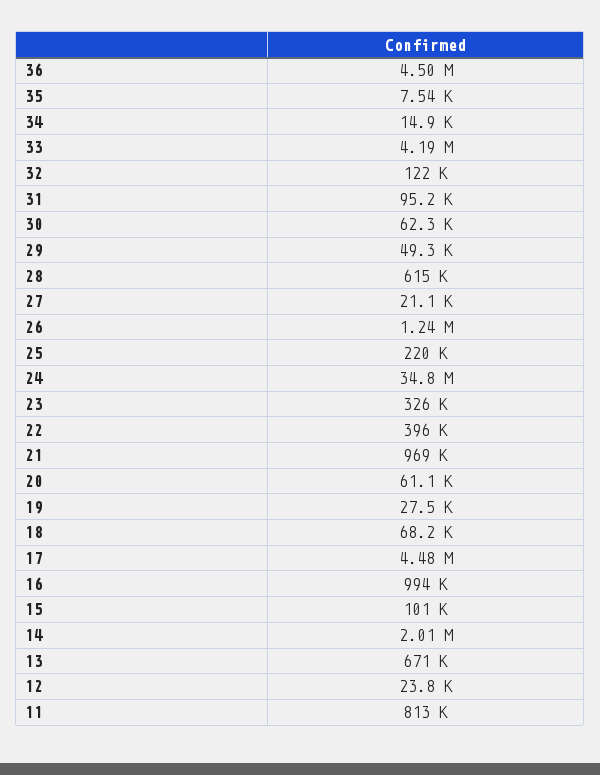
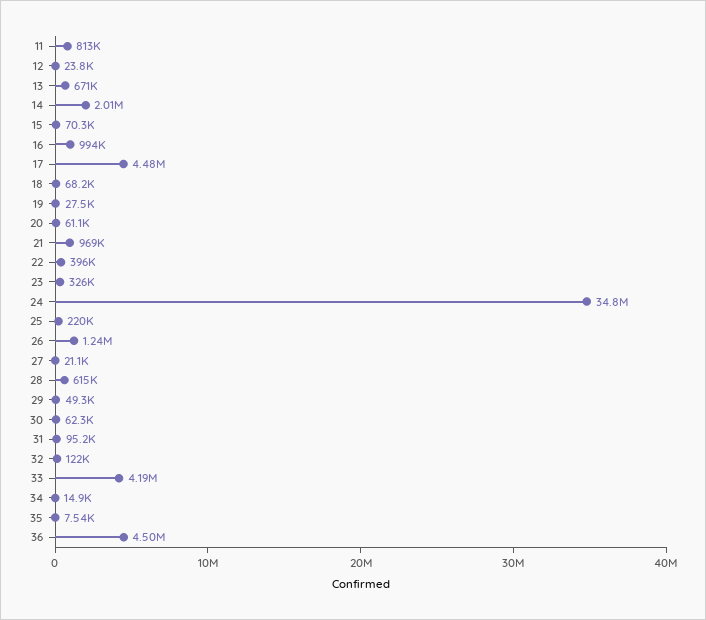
  {
    "36": 4500000,
    "35": 7540,
    "34": 14900,
    "33": 4190000,
    "32": 122000,
    "31": 95200,
    "30": 62300,
    "29": 49300,
    "28": 615000,
    "27": 21100,
    "26": 1240000,
    "25": 220000,
    "24": 34800000,
    "23": 326000,
    "22": 396000,
    "21": 969000,
    "20": 61100,
    "19": 27500,
    "18": 68200,
    "17": 4480000,
    "16": 994000,
-   "15": 101000,
+   "15": 70300,
    "14": 2010000,
    "13": 671000,
    "12": 23800,
    "11": 813000
  }

